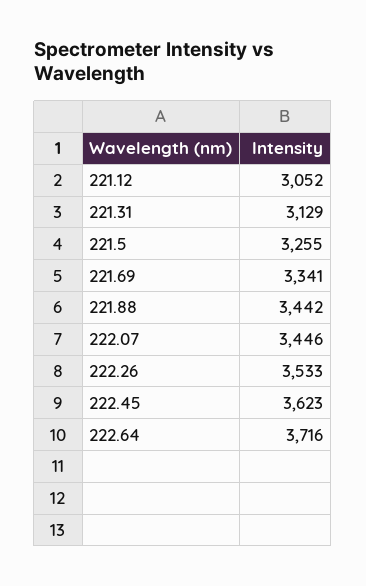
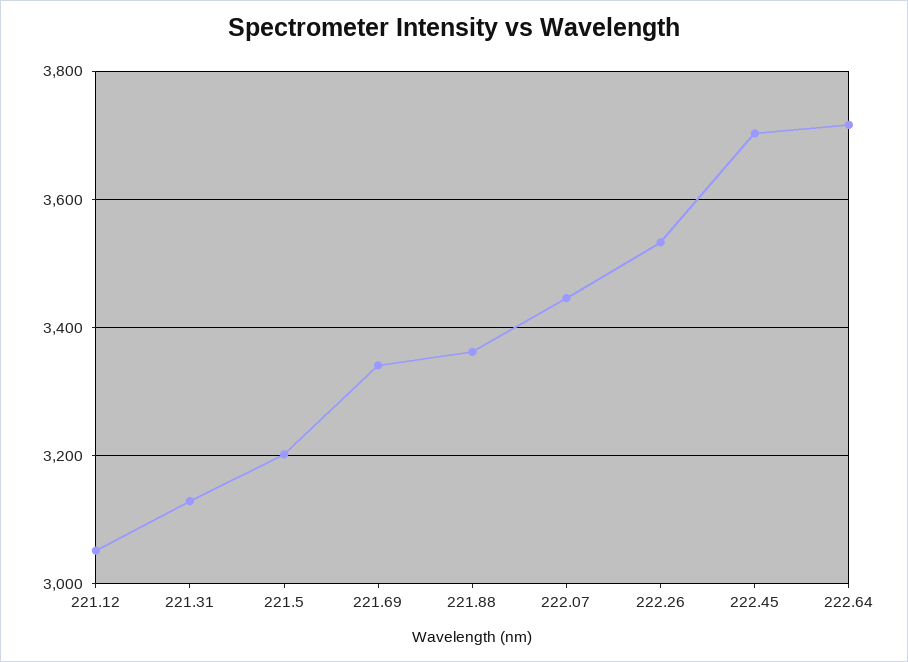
  {
    "221.12": 3052,
    "221.31": 3129,
-   "221.5": 3255,
+   "221.5": 3200,
    "221.69": 3341,
-   "221.88": 3442,
+   "221.88": 3360,
    "222.07": 3446,
    "222.26": 3533,
-   "222.45": 3623,
+   "222.45": 3700,
    "222.64": 3716
  }

